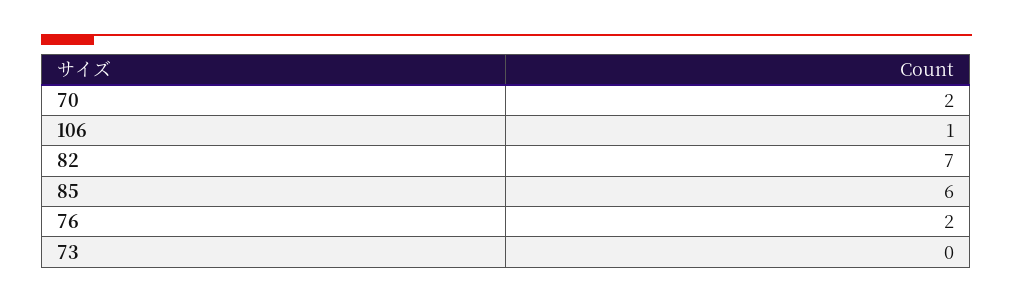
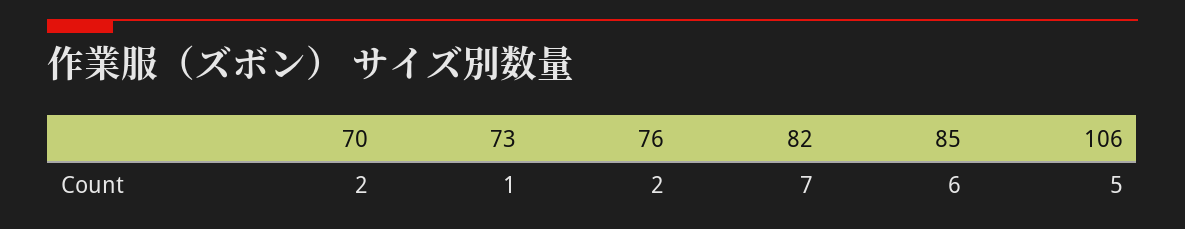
  {
    "70": 2,
-   "106": 1,
+   "106": 5,
    "82": 7,
    "85": 6,
    "76": 2,
-   "73": 0
+   "73": 1
  }

